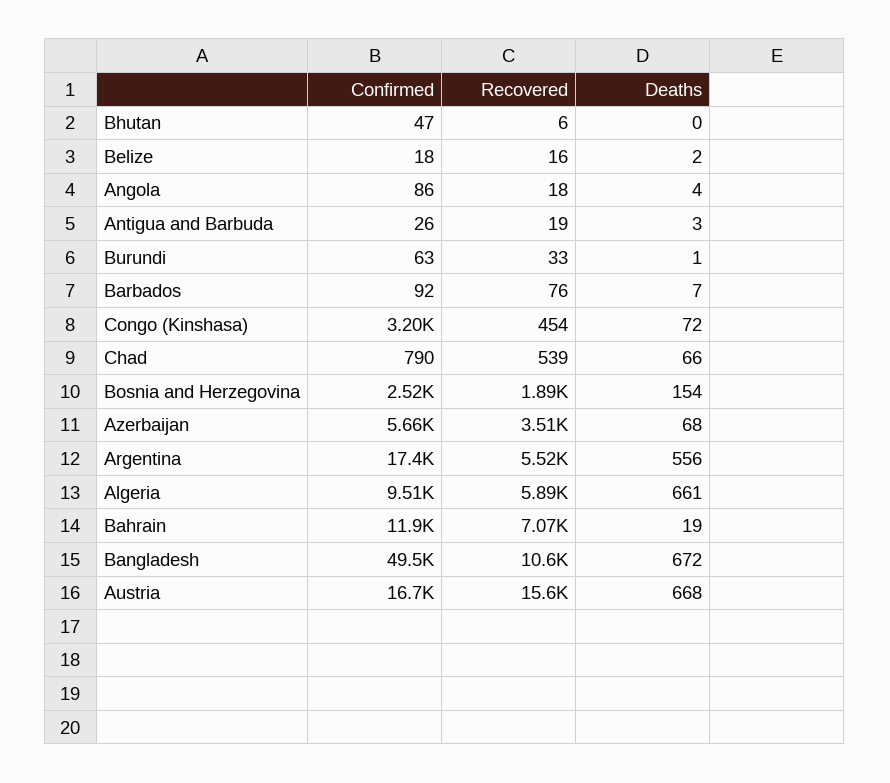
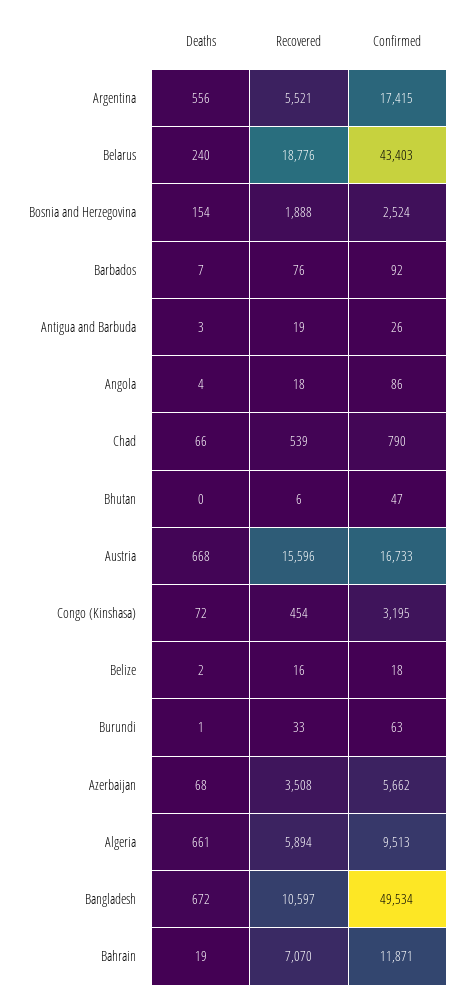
  {
    "Confirmed": {
      "Bhutan": 47,
      "Belize": 18,
      "Angola": 86,
      "Antigua and Barbuda": 26,
      "Burundi": 63,
      "Barbados": 92,
      "Congo (Kinshasa)": 3195,
      "Chad": 790,
      "Bosnia and Herzegovina": 2524,
      "Azerbaijan": 5662,
      "Argentina": 17415,
      "Algeria": 9513,
      "Bahrain": 11871,
      "Bangladesh": 49534,
-     "Austria": 16733
+     "Austria": 16733,
+     "Belarus": 43403
    },
    "Recovered": {
      "Bhutan": 6,
      "Belize": 16,
      "Angola": 18,
      "Antigua and Barbuda": 19,
      "Burundi": 33,
      "Barbados": 76,
      "Congo (Kinshasa)": 454,
      "Chad": 539,
      "Bosnia and Herzegovina": 1888,
      "Azerbaijan": 3508,
      "Argentina": 5521,
      "Algeria": 5894,
      "Bahrain": 7070,
      "Bangladesh": 10597,
-     "Austria": 15596
+     "Austria": 15596,
+     "Belarus": 18776
    },
    "Deaths": {
      "Bhutan": 0,
      "Belize": 2,
      "Angola": 4,
      "Antigua and Barbuda": 3,
      "Burundi": 1,
      "Barbados": 7,
      "Congo (Kinshasa)": 72,
      "Chad": 66,
      "Bosnia and Herzegovina": 154,
      "Azerbaijan": 68,
      "Argentina": 556,
      "Algeria": 661,
      "Bahrain": 19,
      "Bangladesh": 672,
-     "Austria": 668
+     "Austria": 668,
+     "Belarus": 240
    }
  }

